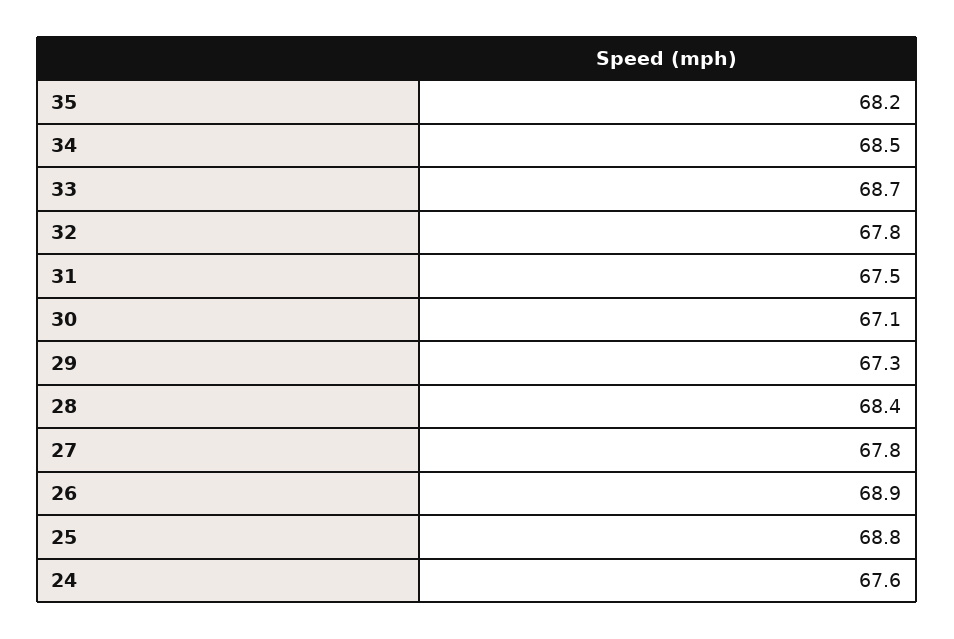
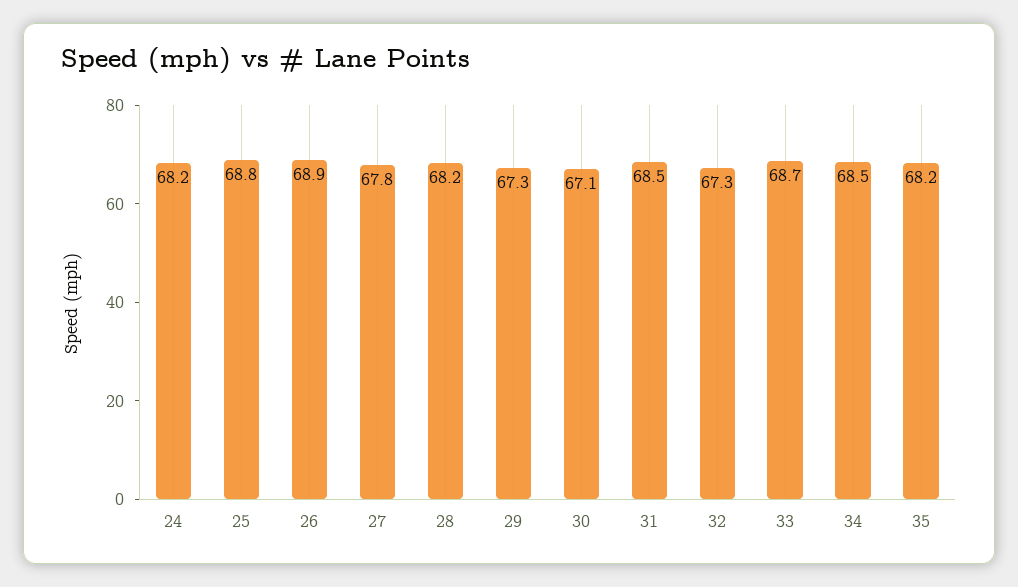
  {
    "35": 68.2,
    "34": 68.5,
    "33": 68.7,
-   "32": 67.8,
+   "32": 67.3,
-   "31": 67.5,
+   "31": 68.5,
    "30": 67.1,
    "29": 67.3,
-   "28": 68.4,
+   "28": 68.2,
    "27": 67.8,
    "26": 68.9,
    "25": 68.8,
-   "24": 67.6
+   "24": 68.2
  }

